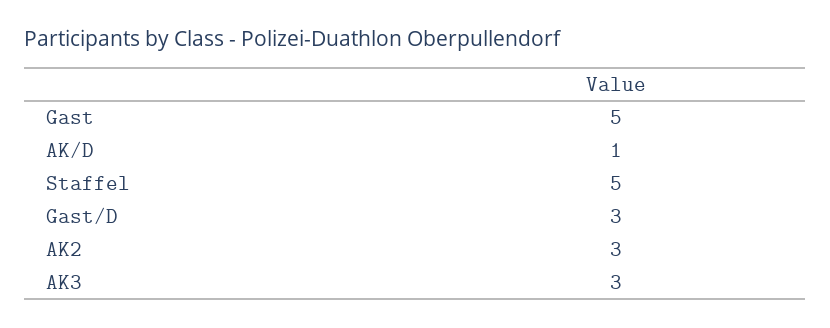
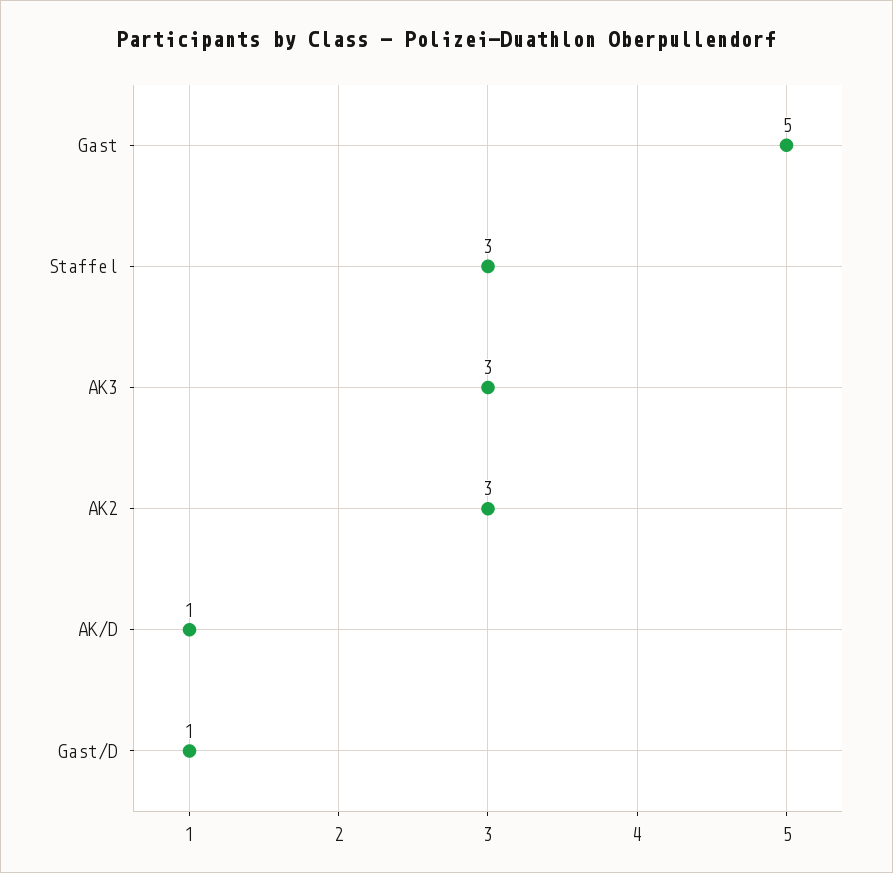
  {
    "Gast": 5,
    "AK/D": 1,
-   "Staffel": 5,
+   "Staffel": 3,
-   "Gast/D": 3,
+   "Gast/D": 1,
    "AK2": 3,
    "AK3": 3
  }

